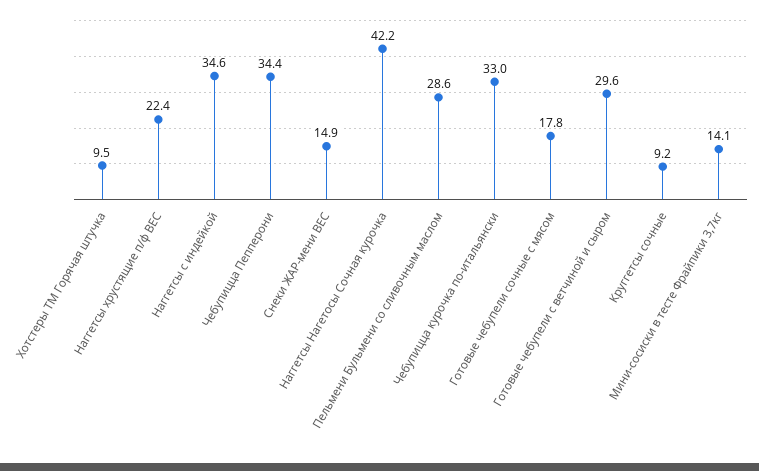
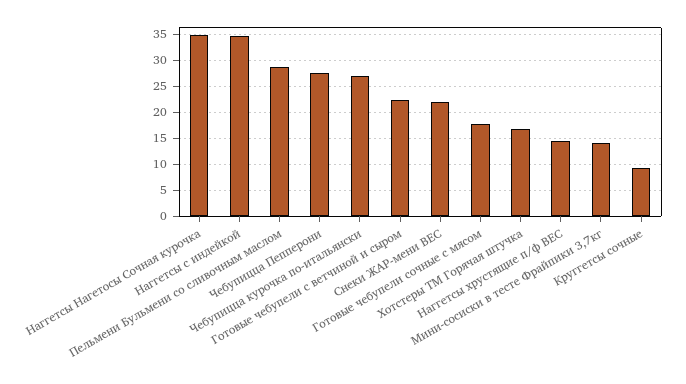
  {
-   "Хотстеры ТМ Горячая штучка": 9.5,
+   "Хотстеры ТМ Горячая штучка": 17.5,
-   "Наггетсы хрустящие п/ф ВЕС": 22.4,
+   "Наггетсы хрустящие п/ф ВЕС": 15,
    "Наггетсы с индейкой": 34.6,
-   "Чебупицца Пепперони": 34.4,
+   "Чебупицца Пепперони": 27.5,
-   "Снеки ЖАР-мени ВЕС": 14.9,
+   "Снеки ЖАР-мени ВЕС": 22.5,
-   "Наггетсы Нагетосы Сочная курочка": 42.2,
+   "Наггетсы Нагетосы Сочная курочка": 35,
    "Пельмени Бульмени со сливочным маслом": 28.6,
-   "Чебупицца курочка по-итальянски": 33,
+   "Чебупицца курочка по-итальянски": 27.5,
    "Готовые чебупели сочные с мясом": 17.8,
-   "Готовые чебупели с ветчиной и сыром": 29.6,
+   "Готовые чебупели с ветчиной и сыром": 22.5,
    "Круггетсы сочные": 9.2,
    "Мини-сосиски в тесте Фрайпики 3,7кг": 14.1
  }

